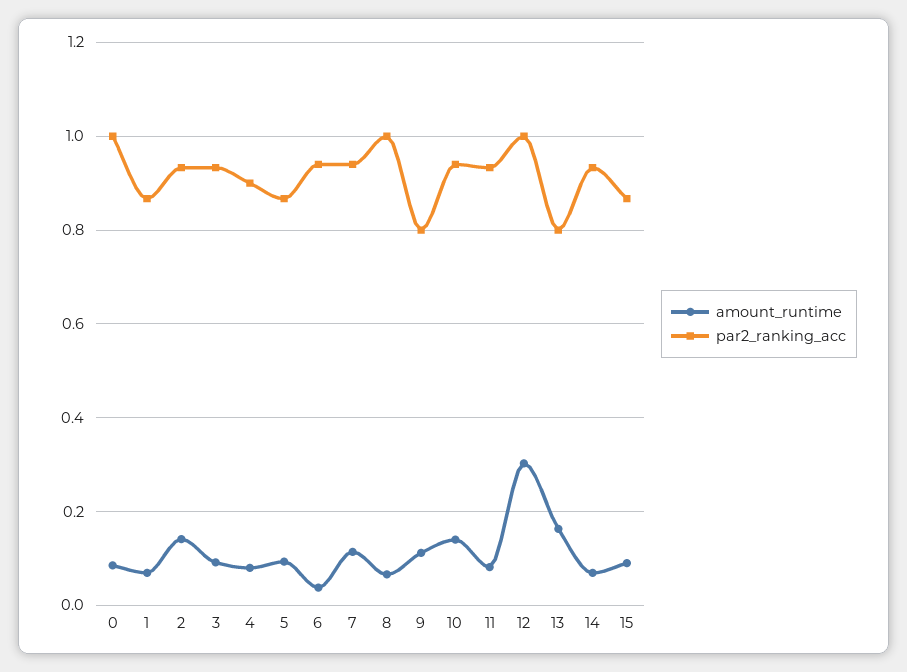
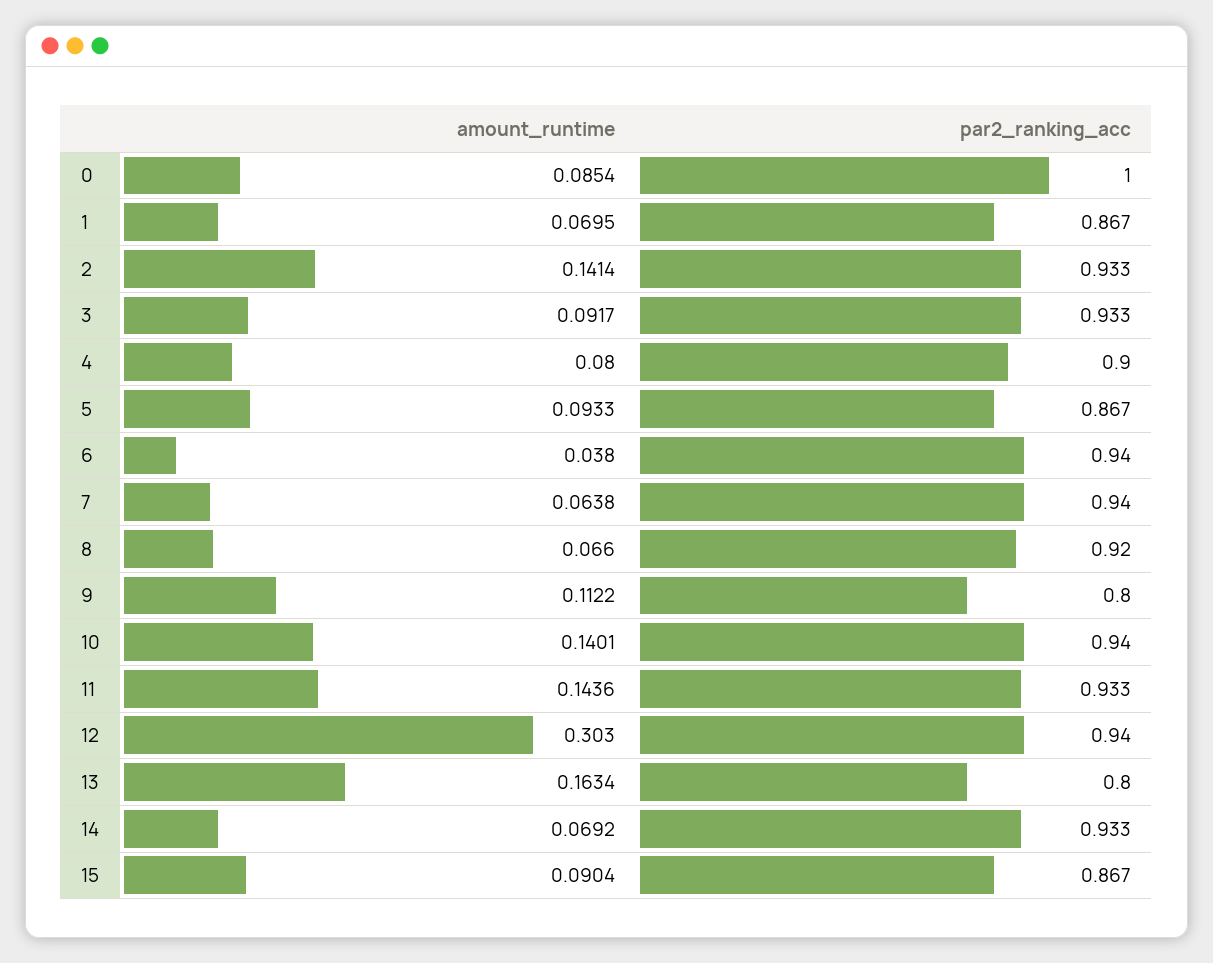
  {
    "amount_runtime": {
      "0": 0.0854,
      "1": 0.0695,
      "2": 0.1414,
      "3": 0.0917,
      "4": 0.08,
      "5": 0.0933,
      "6": 0.038,
-     "7": 0.12,
+     "7": 0.0638,
      "8": 0.066,
      "9": 0.1122,
      "10": 0.1401,
-     "11": 0.08,
+     "11": 0.1436,
      "12": 0.303,
      "13": 0.1634,
      "14": 0.0692,
      "15": 0.0904
    },
    "par2_ranking_acc": {
      "0": 1,
      "1": 0.867,
      "2": 0.933,
      "3": 0.933,
      "4": 0.9,
      "5": 0.867,
      "6": 0.94,
      "7": 0.94,
-     "8": 1,
+     "8": 0.92,
      "9": 0.8,
      "10": 0.94,
      "11": 0.933,
-     "12": 1,
+     "12": 0.94,
      "13": 0.8,
      "14": 0.933,
      "15": 0.867
    }
  }

